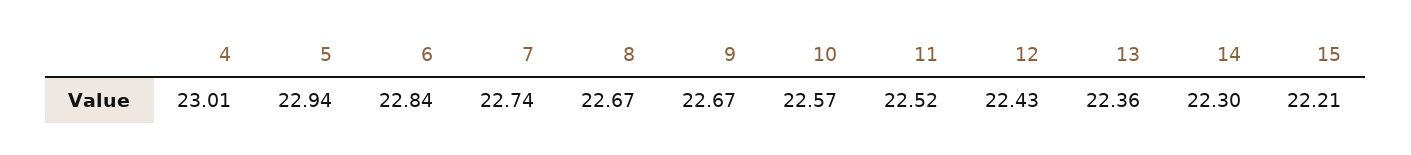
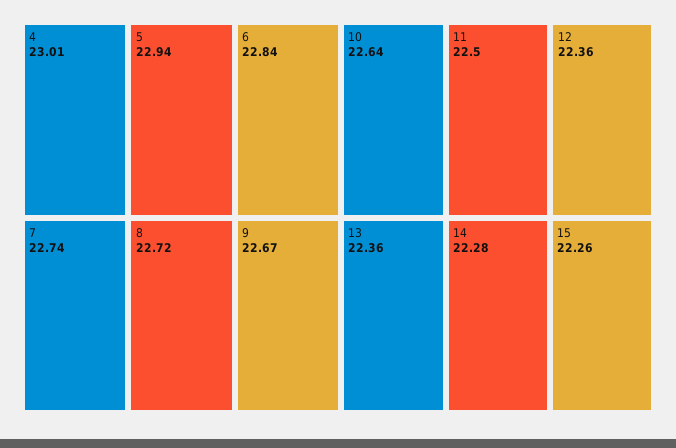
  {
    "4": 23.01,
    "5": 22.94,
    "6": 22.84,
    "7": 22.74,
-   "8": 22.67,
+   "8": 22.72,
    "9": 22.67,
-   "10": 22.57,
+   "10": 22.64,
-   "11": 22.52,
+   "11": 22.5,
-   "12": 22.43,
+   "12": 22.36,
    "13": 22.36,
-   "14": 22.3,
+   "14": 22.28,
-   "15": 22.21
+   "15": 22.26
  }

